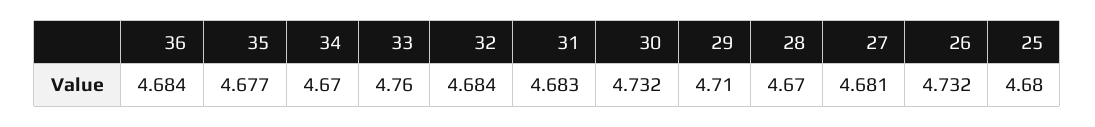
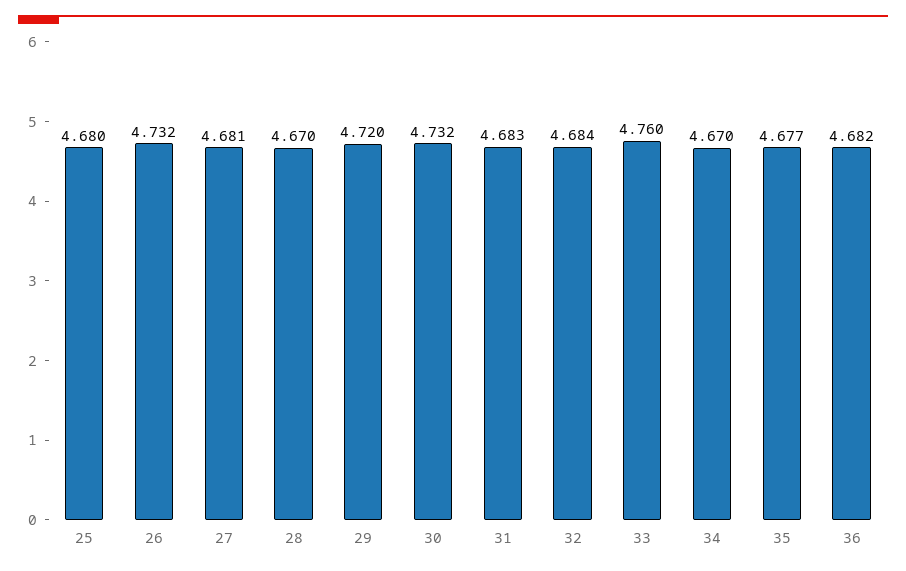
  {
-   "36": 4.684,
+   "36": 4.682,
    "35": 4.677,
    "34": 4.67,
    "33": 4.76,
    "32": 4.684,
    "31": 4.683,
    "30": 4.732,
-   "29": 4.71,
+   "29": 4.72,
    "28": 4.67,
    "27": 4.681,
    "26": 4.732,
    "25": 4.68
  }

